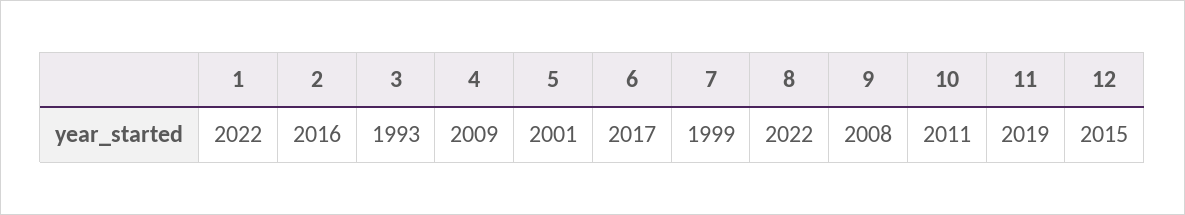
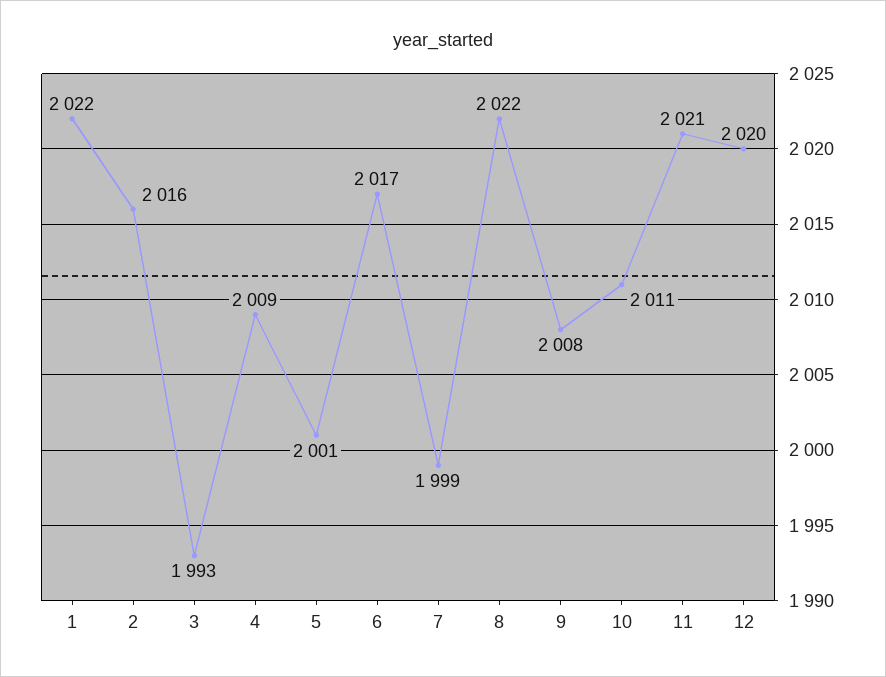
  {
    "1": 2022,
    "2": 2016,
    "3": 1993,
    "4": 2009,
    "5": 2001,
    "6": 2017,
    "7": 1999,
    "8": 2022,
    "9": 2008,
    "10": 2011,
-   "11": 2019,
+   "11": 2021,
-   "12": 2015
+   "12": 2020
  }

